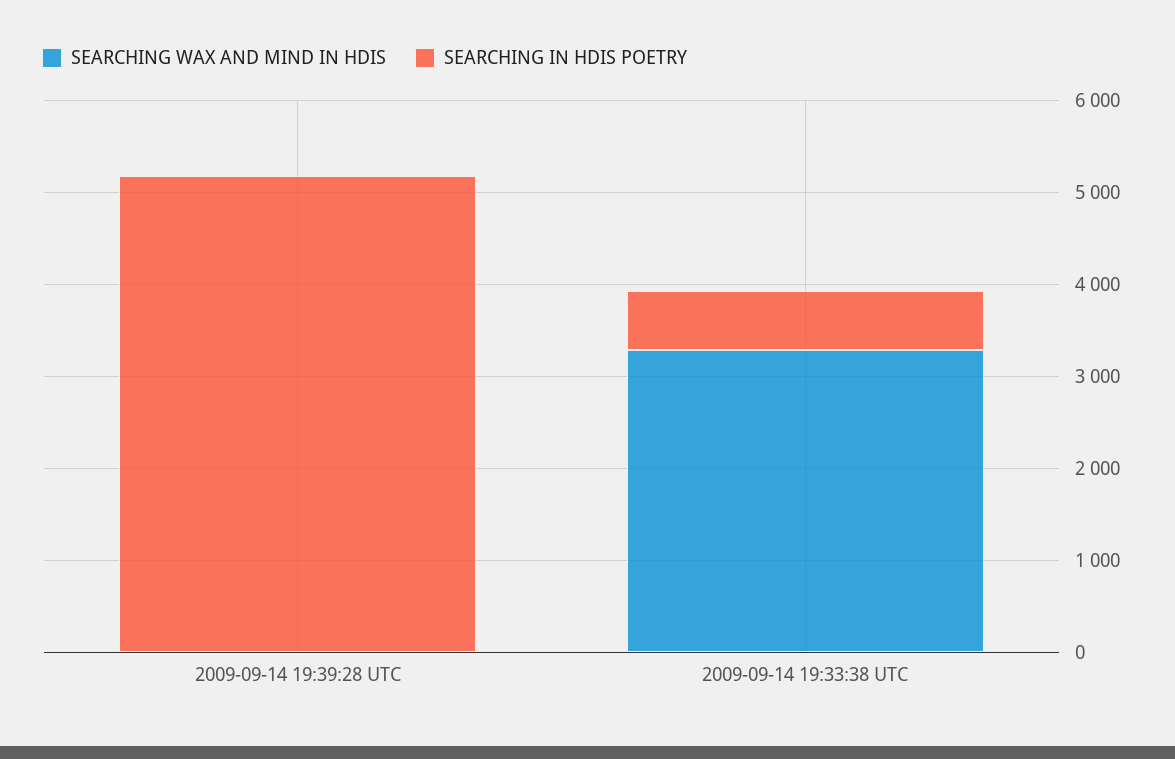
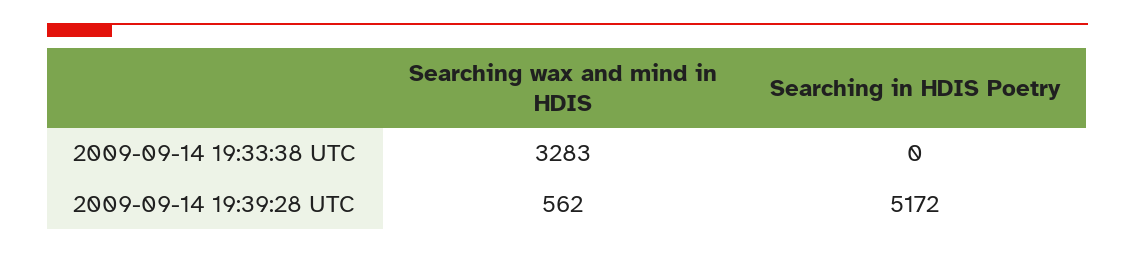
  {
    "SEARCHING WAX AND MIND IN HDIS": {
-     "2009-09-14 19:39:28 UTC": 0,
+     "2009-09-14 19:39:28 UTC": 562,
      "2009-09-14 19:33:38 UTC": 3283
    },
    "SEARCHING IN HDIS POETRY": {
      "2009-09-14 19:39:28 UTC": 5172,
-     "2009-09-14 19:33:38 UTC": 600
+     "2009-09-14 19:33:38 UTC": 0
    }
  }

